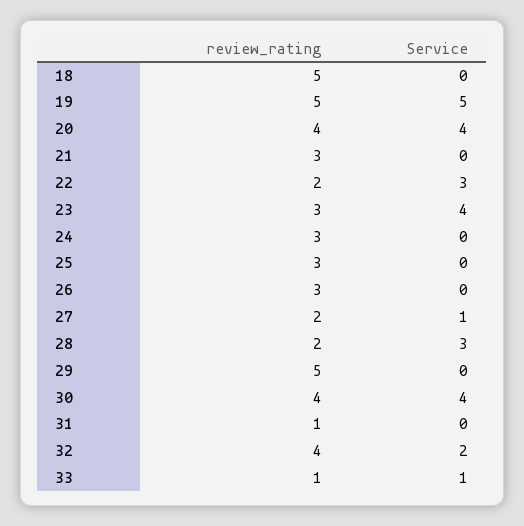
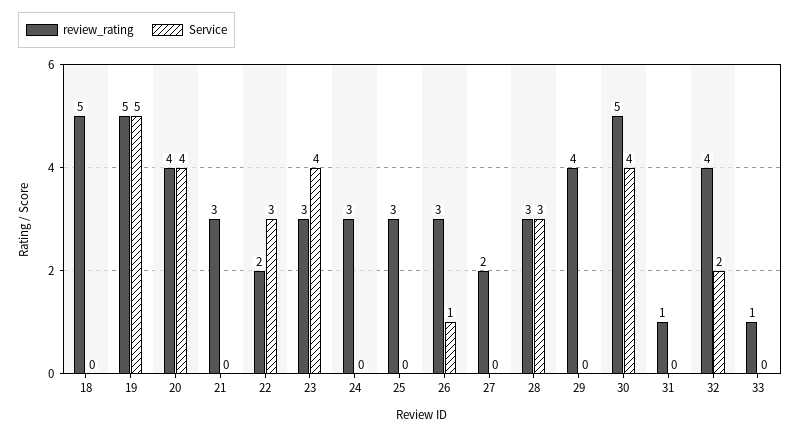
  {
    "review_rating": {
      "18": 5,
      "19": 5,
      "20": 4,
      "21": 3,
      "22": 2,
      "23": 3,
      "24": 3,
      "25": 3,
      "26": 3,
      "27": 2,
-     "28": 2,
+     "28": 3,
-     "29": 5,
+     "29": 4,
-     "30": 4,
+     "30": 5,
      "31": 1,
      "32": 4,
      "33": 1
    },
    "Service": {
      "18": 0,
      "19": 5,
      "20": 4,
      "21": 0,
      "22": 3,
      "23": 4,
      "24": 0,
      "25": 0,
-     "26": 0,
+     "26": 1,
-     "27": 1,
+     "27": 0,
      "28": 3,
      "29": 0,
      "30": 4,
      "31": 0,
      "32": 2,
-     "33": 1
+     "33": 0
    }
  }

